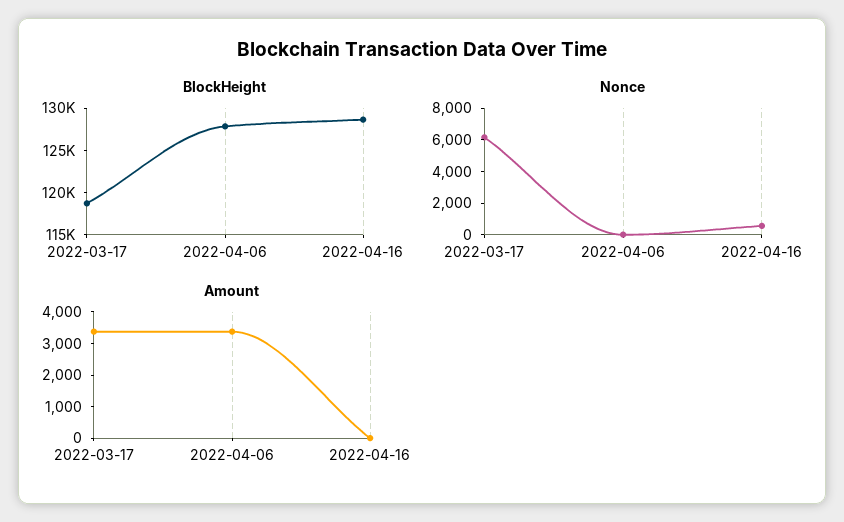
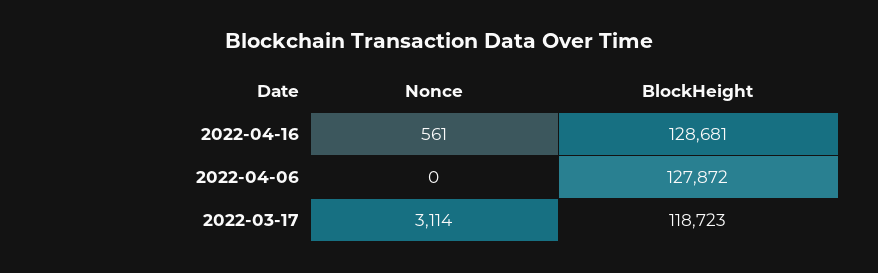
  {
    "BlockHeight": {
      "2022-03-17": 118723,
      "2022-04-06": 127872,
      "2022-04-16": 128681
    },
    "Nonce": {
-     "2022-03-17": 6000,
+     "2022-03-17": 3114,
      "2022-04-06": 0,
      "2022-04-16": 561
-   },
+   }
-   "Amount": {
-     "2022-03-17": 3500,
-     "2022-04-06": 3500,
-     "2022-04-16": 0
-   }
  }

